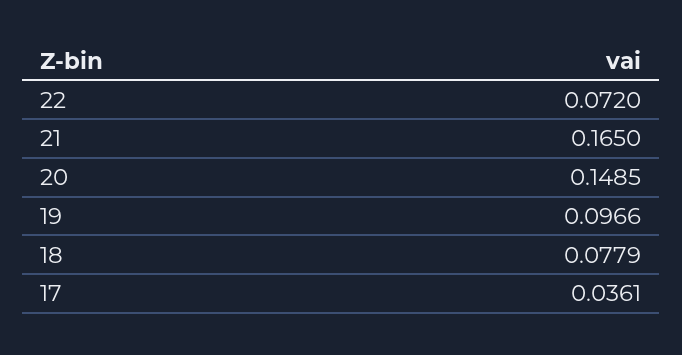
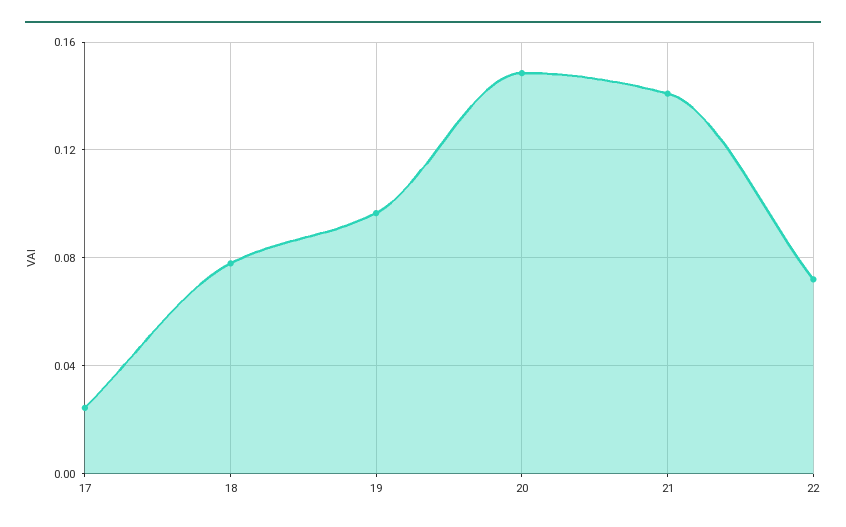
  {
    "22": 0.072,
-   "21": 0.165,
+   "21": 0.14,
    "20": 0.1485,
    "19": 0.0966,
    "18": 0.0779,
-   "17": 0.0361
+   "17": 0.025
  }

